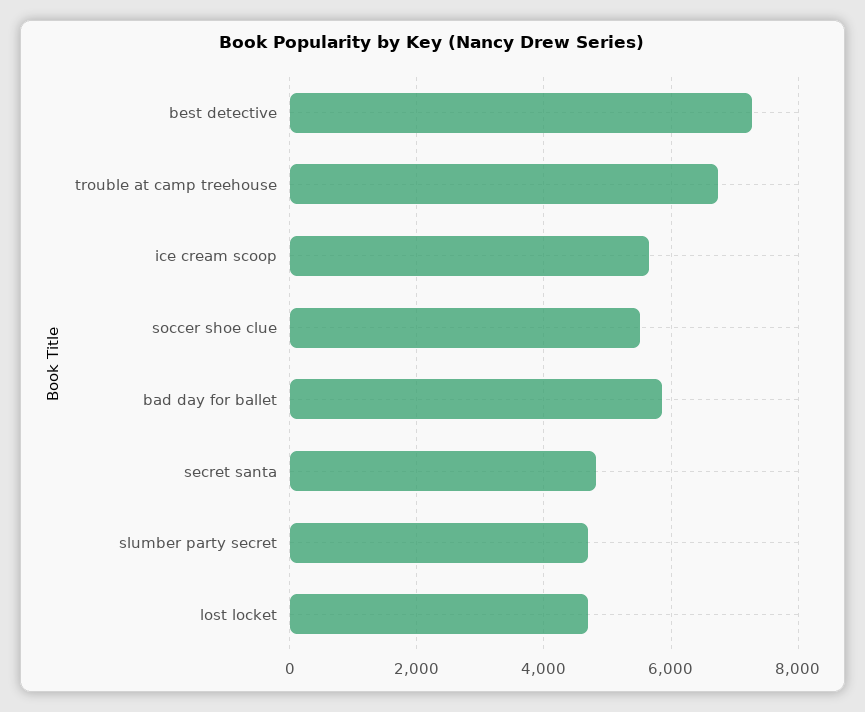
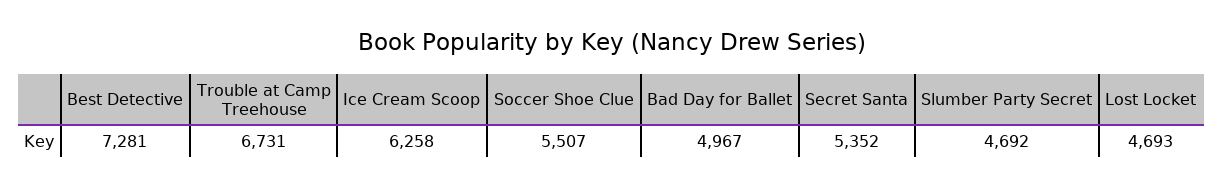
  {
    "best detective": 7281,
    "trouble at camp treehouse": 6731,
-   "ice cream scoop": 5600,
+   "ice cream scoop": 6258,
    "soccer shoe clue": 5507,
-   "bad day for ballet": 5800,
+   "bad day for ballet": 4967,
-   "secret santa": 4800,
+   "secret santa": 5352,
    "slumber party secret": 4692,
    "lost locket": 4693
  }

